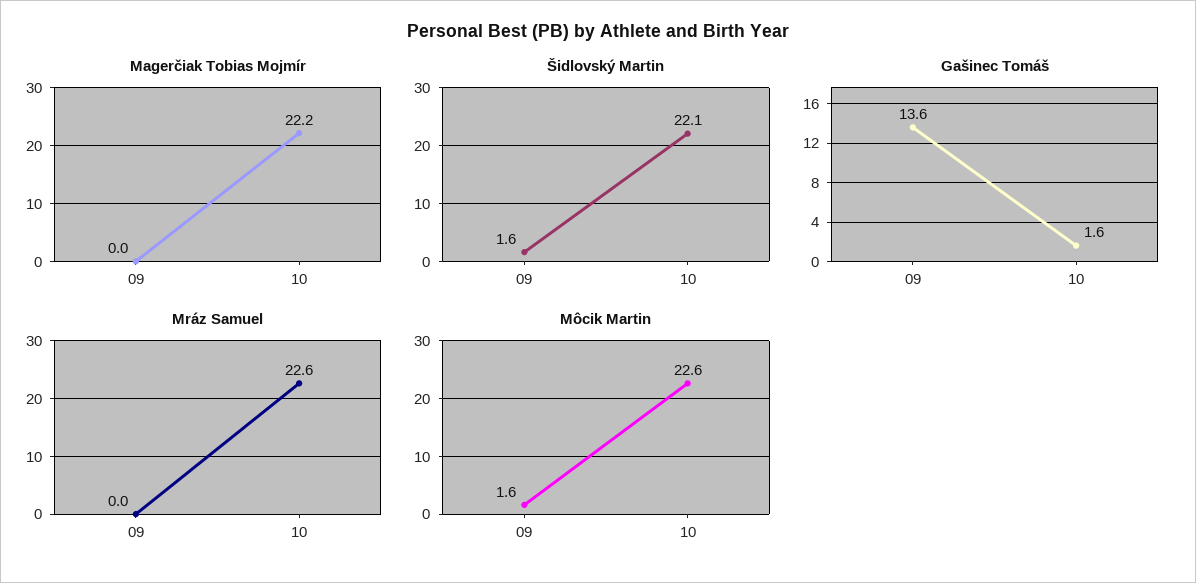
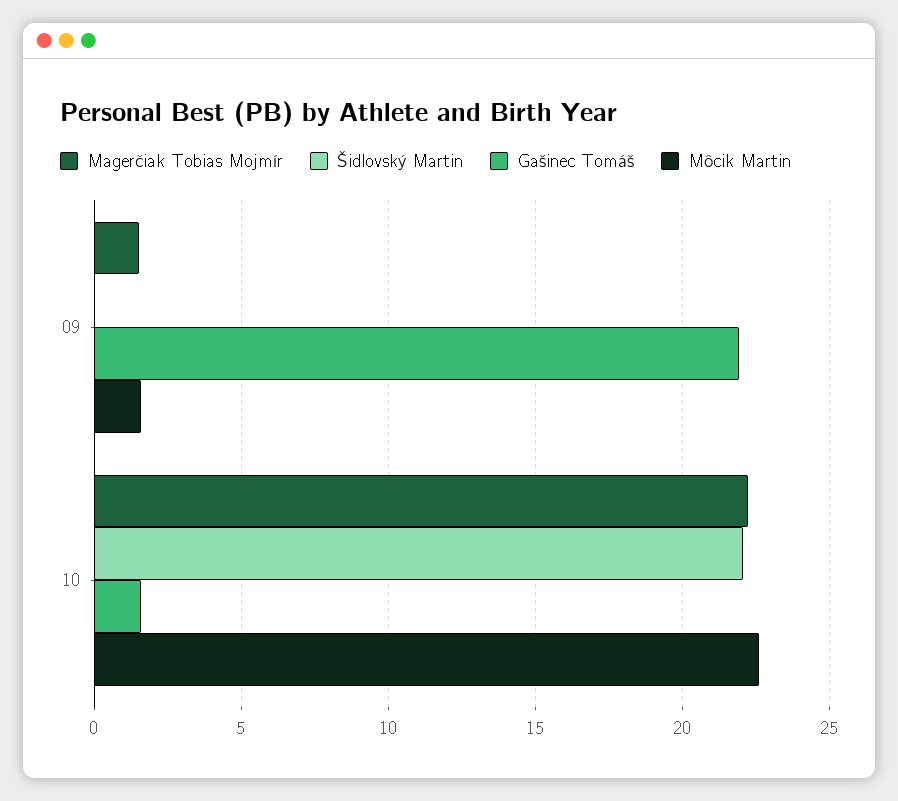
  {
    "Magerčiak Tobias Mojmír": {
-     "09": 0,
+     "09": 1.5,
      "10": 22.2
    },
    "Šidlovský Martin": {
-     "09": 1.6,
+     "09": 0,
      "10": 22.1
    },
    "Gašinec Tomáš": {
-     "09": 13.6,
+     "09": 22,
      "10": 1.6
    },
-   "Mráz Samuel": {
-     "09": 0,
-     "10": 22.6
-   },
    "Môcik Martin": {
      "09": 1.6,
      "10": 22.6
    }
  }

